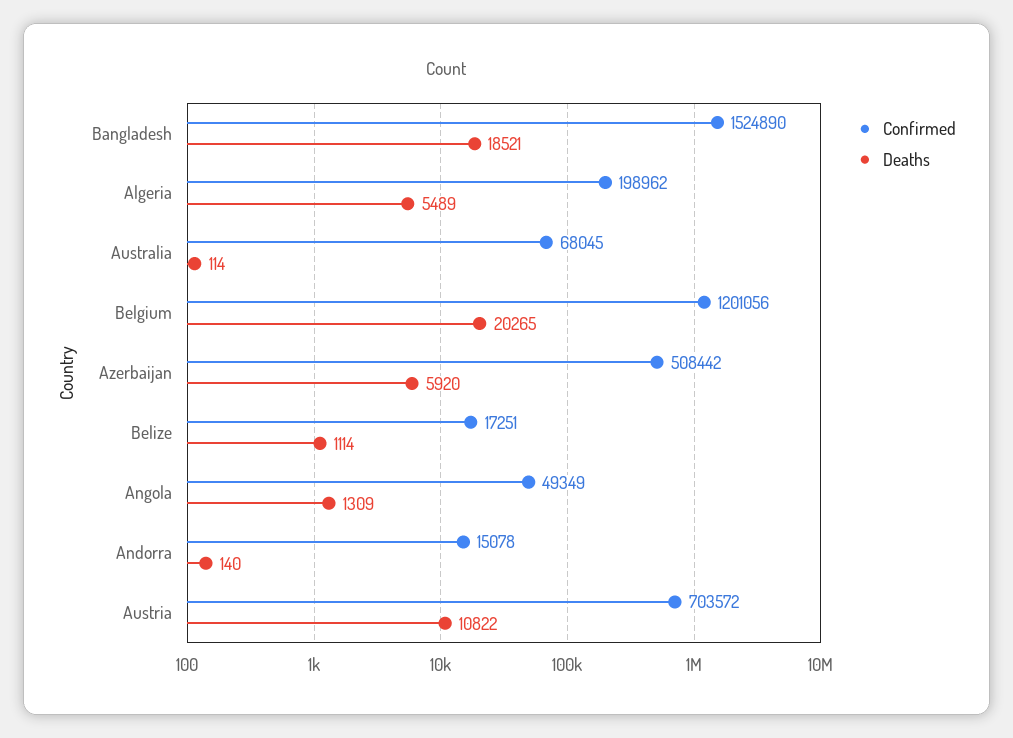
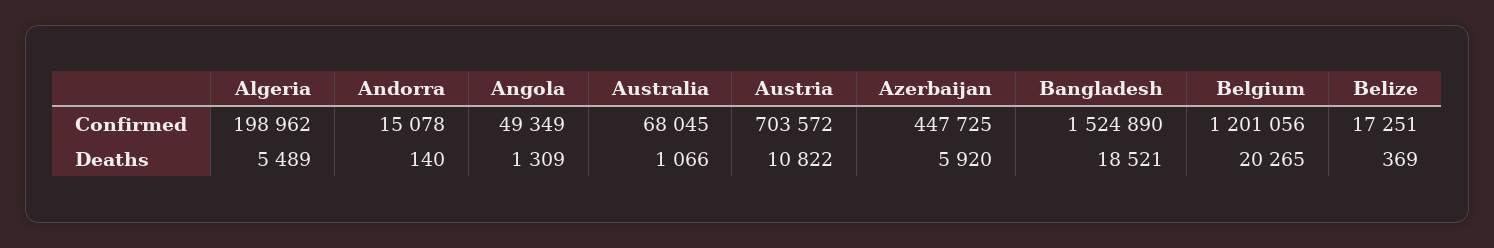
  {
    "Confirmed": {
      "Bangladesh": 1524890,
      "Algeria": 198962,
      "Australia": 68045,
      "Belgium": 1201056,
-     "Azerbaijan": 508442,
+     "Azerbaijan": 447725,
      "Belize": 17251,
      "Angola": 49349,
      "Andorra": 15078,
      "Austria": 703572
    },
    "Deaths": {
      "Bangladesh": 18521,
      "Algeria": 5489,
-     "Australia": 114,
+     "Australia": 1066,
      "Belgium": 20265,
      "Azerbaijan": 5920,
-     "Belize": 1114,
+     "Belize": 369,
      "Angola": 1309,
      "Andorra": 140,
      "Austria": 10822
    }
  }

